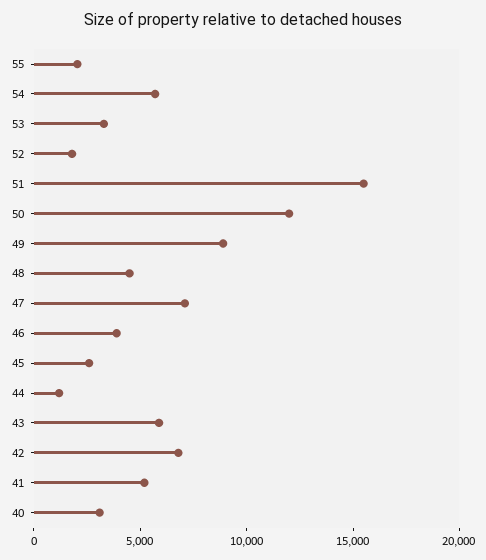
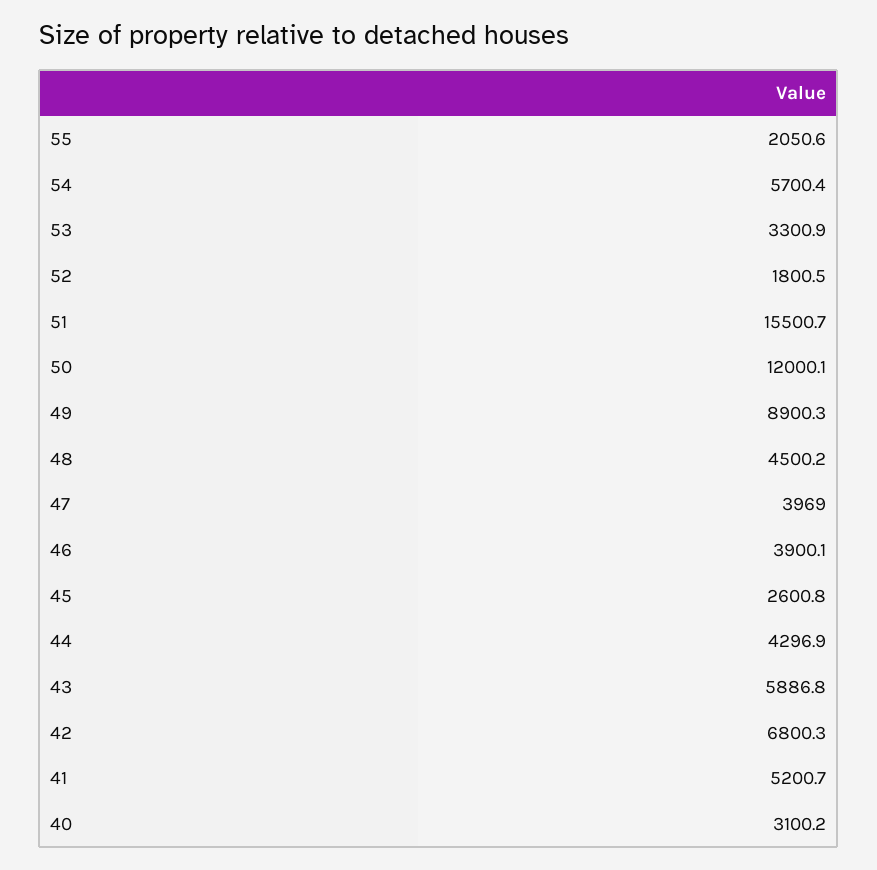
  {
    "55": 2050.6,
    "54": 5700.4,
    "53": 3300.9,
    "52": 1800.5,
    "51": 15500.7,
    "50": 12000.1,
    "49": 8900.3,
    "48": 4500.2,
-   "47": 7000,
+   "47": 3969,
    "46": 3900.1,
    "45": 2600.8,
-   "44": 1000,
+   "44": 4296.9,
    "43": 5886.8,
    "42": 6800.3,
    "41": 5200.7,
    "40": 3100.2
  }

